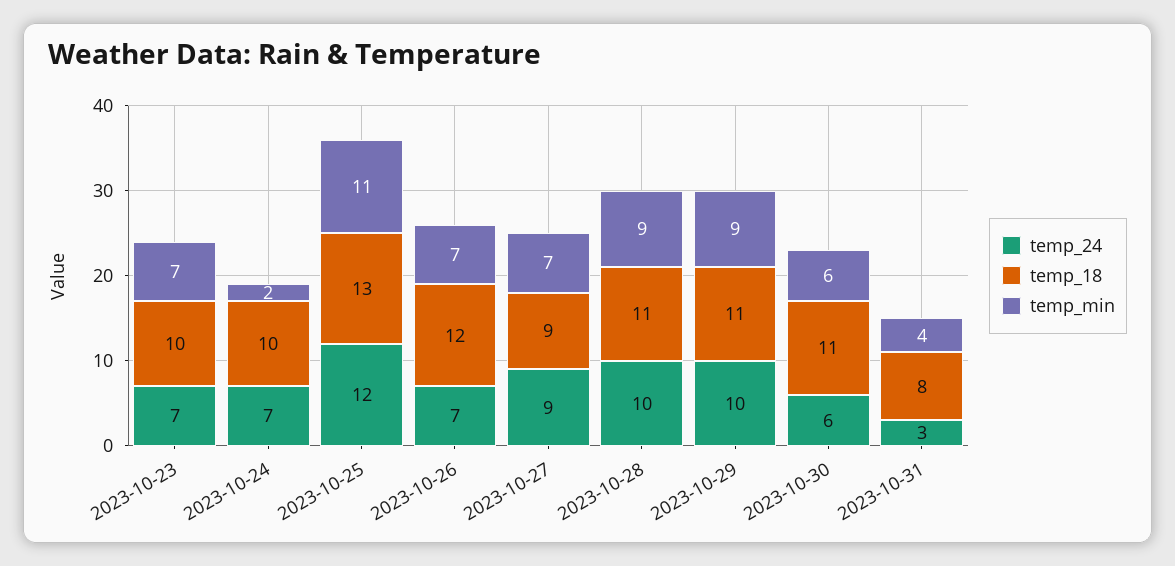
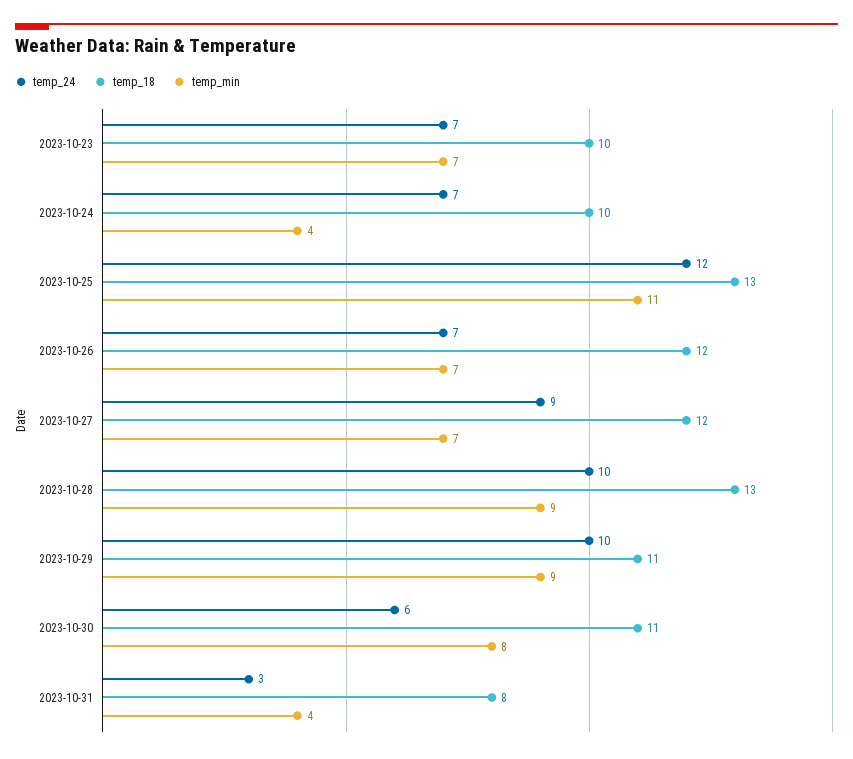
  {
    "temp_24": {
      "2023-10-23": 7,
      "2023-10-24": 7,
      "2023-10-25": 12,
      "2023-10-26": 7,
      "2023-10-27": 9,
      "2023-10-28": 10,
      "2023-10-29": 10,
      "2023-10-30": 6,
      "2023-10-31": 3
    },
    "temp_18": {
      "2023-10-23": 10,
      "2023-10-24": 10,
      "2023-10-25": 13,
      "2023-10-26": 12,
-     "2023-10-27": 9,
+     "2023-10-27": 12,
-     "2023-10-28": 11,
+     "2023-10-28": 13,
      "2023-10-29": 11,
      "2023-10-30": 11,
      "2023-10-31": 8
    },
    "temp_min": {
      "2023-10-23": 7,
-     "2023-10-24": 2,
+     "2023-10-24": 4,
      "2023-10-25": 11,
      "2023-10-26": 7,
      "2023-10-27": 7,
      "2023-10-28": 9,
      "2023-10-29": 9,
-     "2023-10-30": 6,
+     "2023-10-30": 8,
      "2023-10-31": 4
    }
  }

